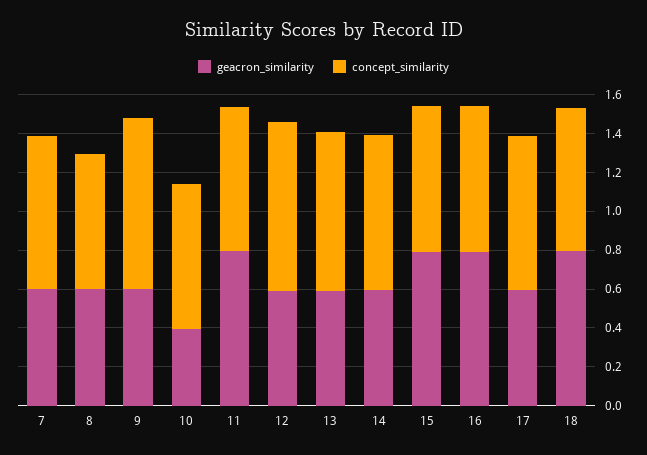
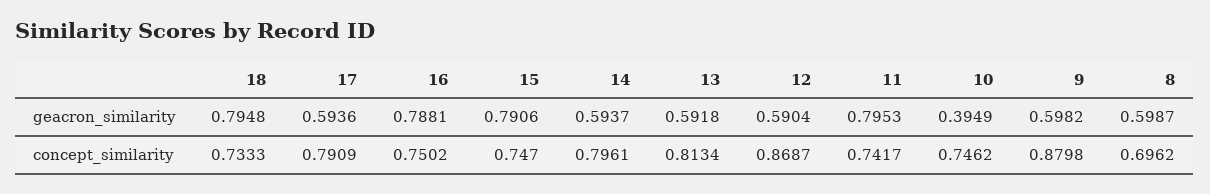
  {
    "geacron_similarity": {
-     "7": 0.6,
      "8": 0.5987,
      "9": 0.5982,
      "10": 0.3949,
      "11": 0.7953,
      "12": 0.5904,
      "13": 0.5918,
      "14": 0.5937,
      "15": 0.7906,
      "16": 0.7881,
      "17": 0.5936,
      "18": 0.7948
    },
    "concept_similarity": {
-     "7": 0.8,
      "8": 0.6962,
      "9": 0.8798,
      "10": 0.7462,
      "11": 0.7417,
      "12": 0.8687,
      "13": 0.8134,
      "14": 0.7961,
      "15": 0.747,
      "16": 0.7502,
      "17": 0.7909,
      "18": 0.7333
    }
  }

